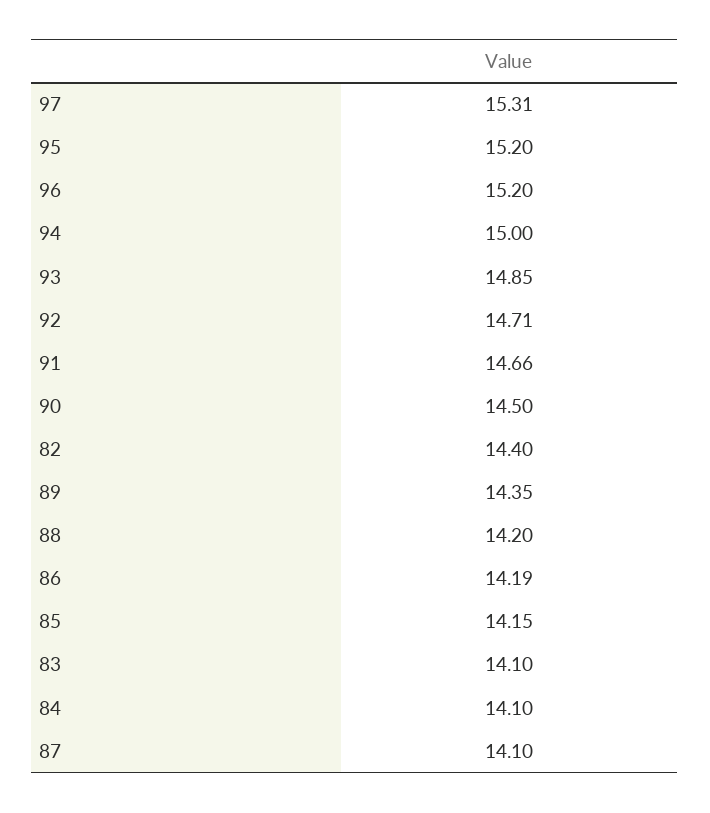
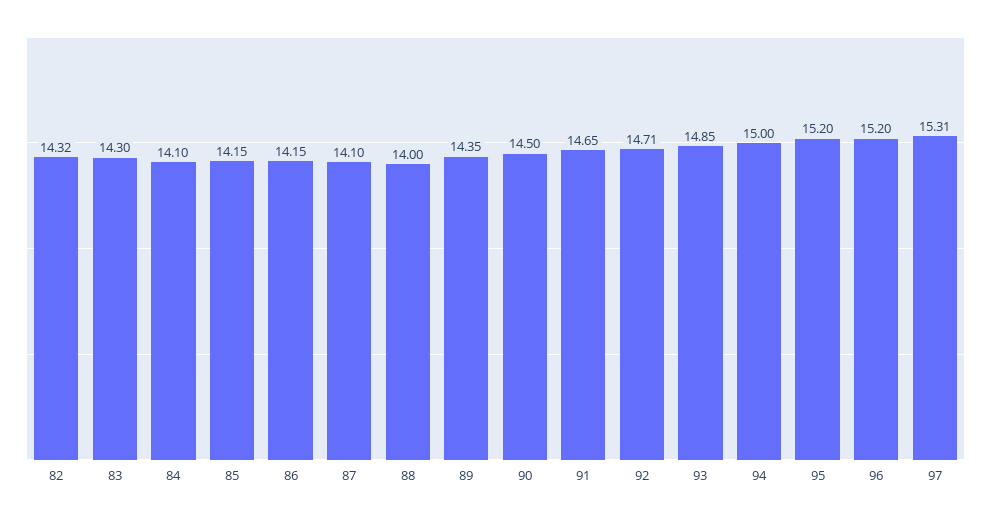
  {
    "97": 15.31,
    "95": 15.2,
    "96": 15.2,
    "94": 15,
    "93": 14.85,
    "92": 14.71,
-   "91": 14.66,
+   "91": 14.65,
    "90": 14.5,
-   "82": 14.4,
+   "82": 14.32,
    "89": 14.35,
-   "88": 14.2,
+   "88": 14,
-   "86": 14.19,
+   "86": 14.15,
    "85": 14.15,
-   "83": 14.1,
+   "83": 14.3,
    "84": 14.1,
    "87": 14.1
  }

